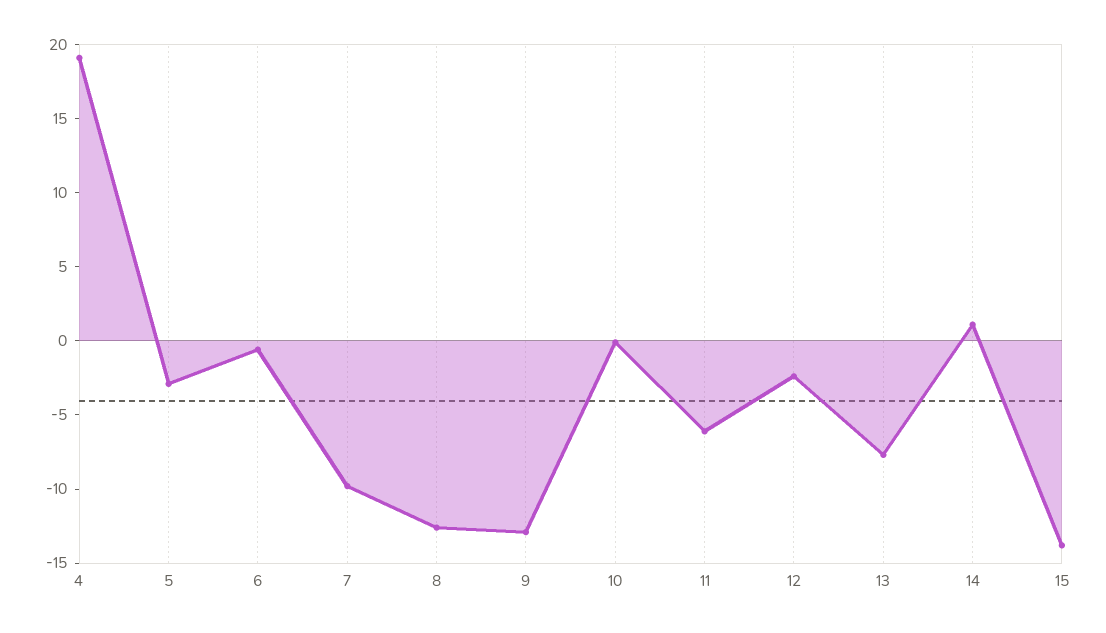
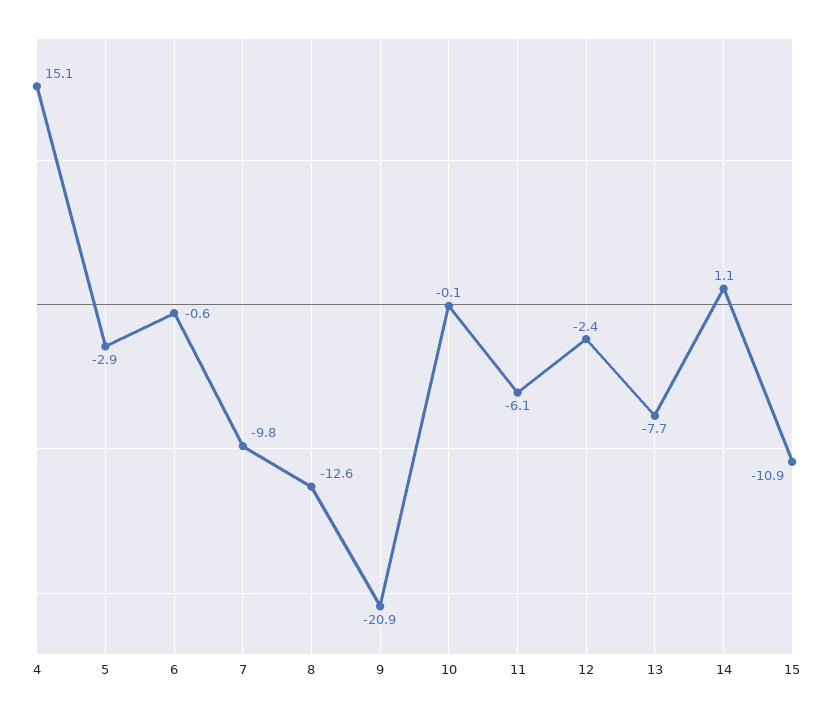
  {
-   "4": 19,
+   "4": 15.1,
    "5": -2.9,
    "6": -0.6,
    "7": -9.8,
    "8": -12.6,
-   "9": -13,
+   "9": -20.9,
    "10": -0.1,
    "11": -6.1,
    "12": -2.4,
    "13": -7.7,
    "14": 1.1,
-   "15": -14
+   "15": -10.9
  }

